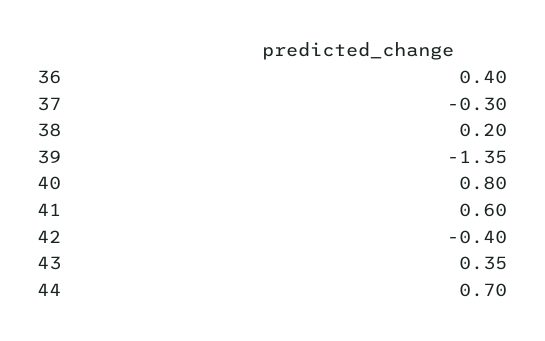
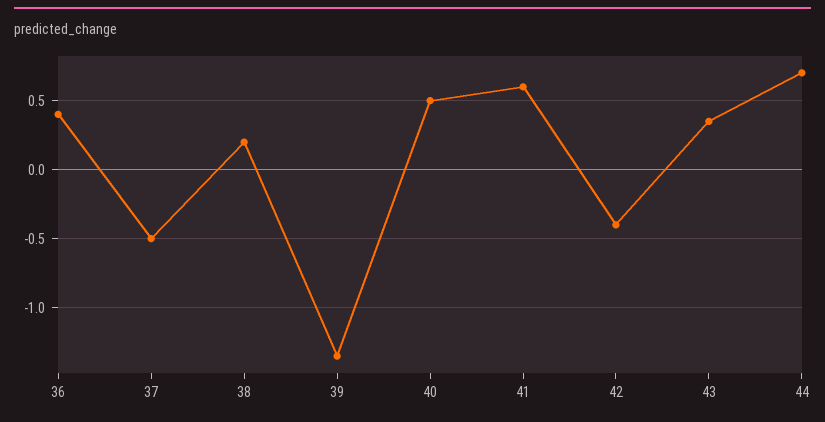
  {
    "36": 0.4,
-   "37": -0.3,
+   "37": -0.5,
    "38": 0.2,
    "39": -1.35,
-   "40": 0.8,
+   "40": 0.5,
    "41": 0.6,
    "42": -0.4,
    "43": 0.35,
    "44": 0.7
  }

